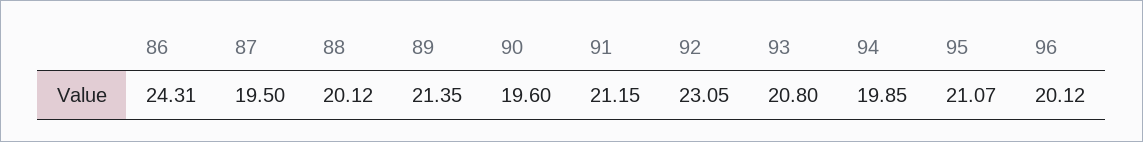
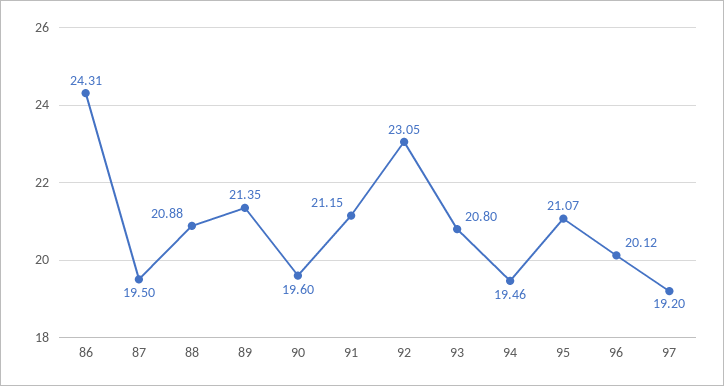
  {
    "86": 24.31,
    "87": 19.5,
-   "88": 20.12,
+   "88": 20.88,
    "89": 21.35,
    "90": 19.6,
    "91": 21.15,
    "92": 23.05,
    "93": 20.8,
-   "94": 19.85,
+   "94": 19.46,
    "95": 21.07,
-   "96": 20.12
+   "96": 20.12,
+   "97": 19.2
  }

